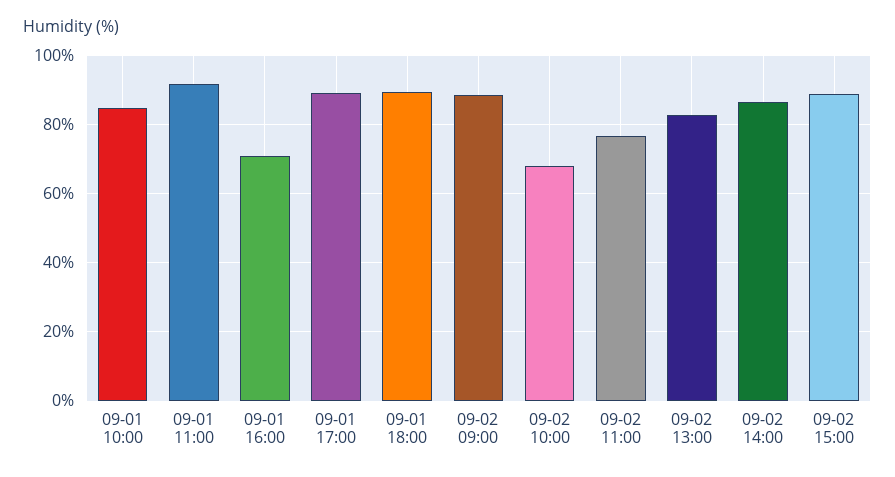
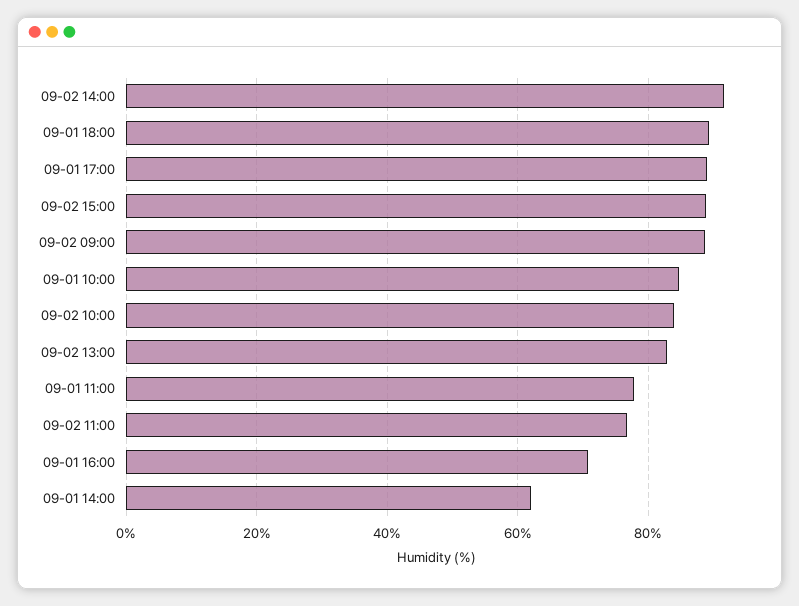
  {
    "09-01 10:00": 84,
-   "09-01 11:00": 92,
+   "09-01 11:00": 78,
    "09-01 16:00": 70,
    "09-01 17:00": 90,
    "09-01 18:00": 90,
    "09-02 09:00": 88,
-   "09-02 10:00": 68,
+   "09-02 10:00": 84,
    "09-02 11:00": 76,
    "09-02 13:00": 82,
-   "09-02 14:00": 86,
+   "09-02 14:00": 92,
-   "09-02 15:00": 88
+   "09-02 15:00": 88,
+   "09-01 14:00": 62
  }

